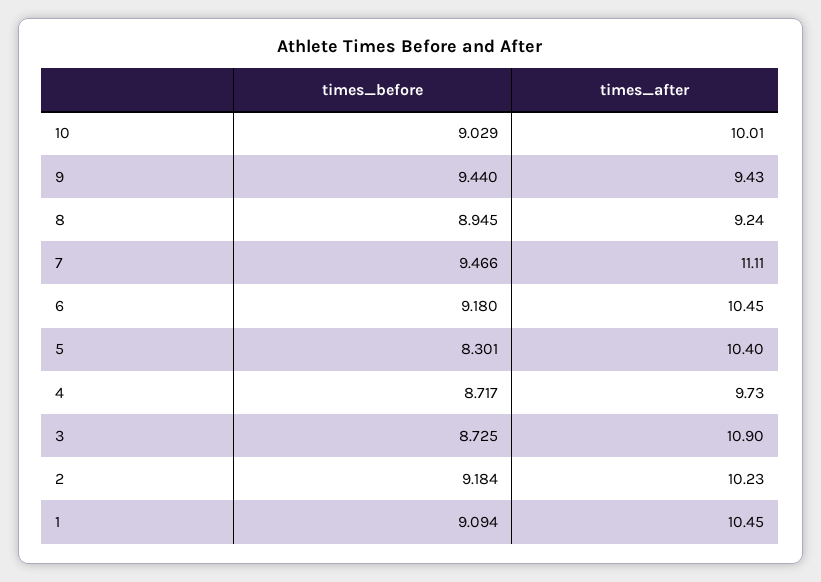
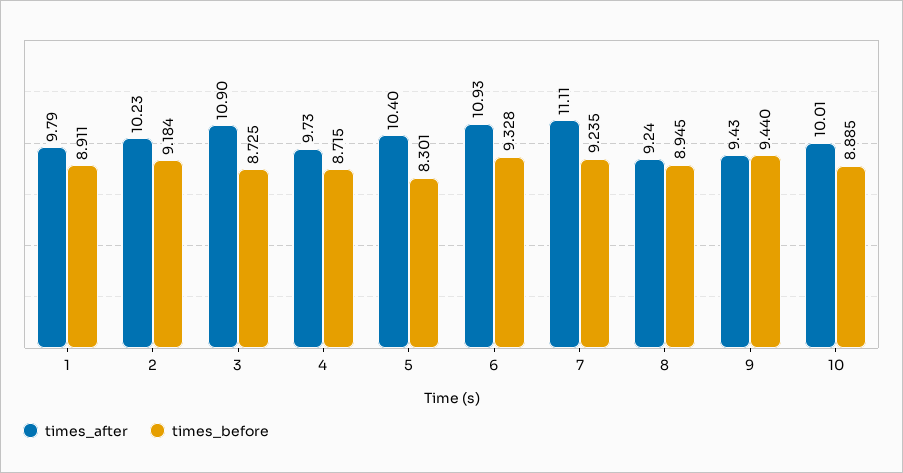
  {
    "times_before": {
-     "10": 9.029,
+     "10": 8.885,
      "9": 9.44,
      "8": 8.945,
-     "7": 9.466,
+     "7": 9.235,
-     "6": 9.18,
+     "6": 9.328,
      "5": 8.301,
-     "4": 8.717,
+     "4": 8.715,
      "3": 8.725,
      "2": 9.184,
-     "1": 9.094
+     "1": 8.911
    },
    "times_after": {
      "10": 10.01,
      "9": 9.43,
      "8": 9.24,
      "7": 11.11,
-     "6": 10.45,
+     "6": 10.93,
      "5": 10.4,
      "4": 9.73,
      "3": 10.9,
      "2": 10.23,
-     "1": 10.45
+     "1": 9.79
    }
  }

